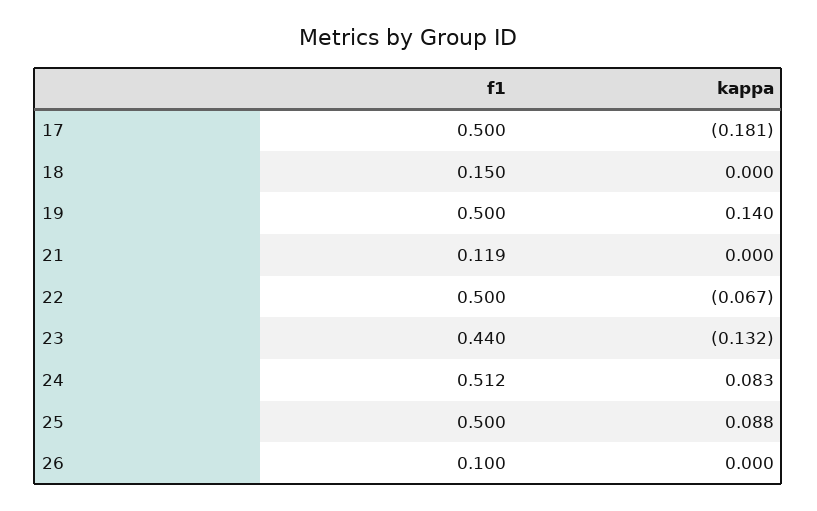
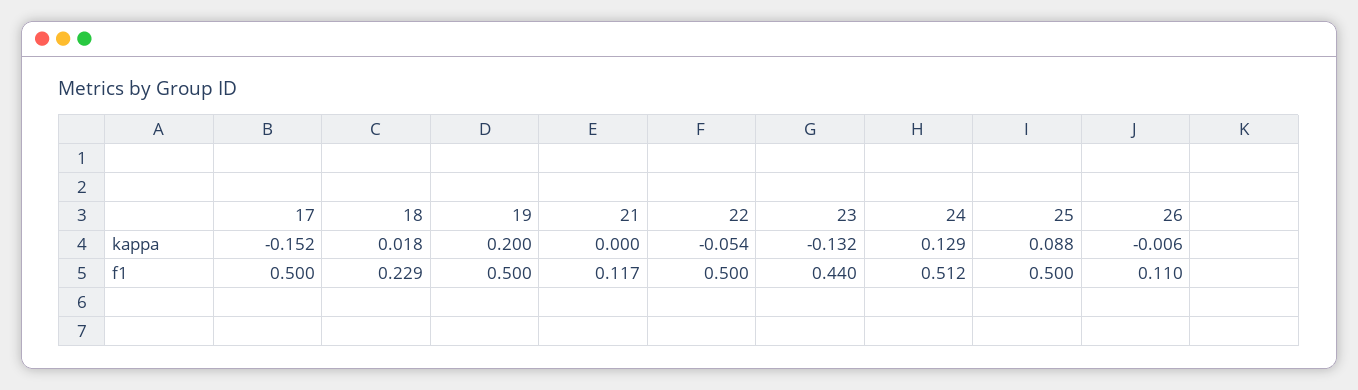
  {
    "f1": {
      "17": 0.5,
-     "18": 0.15,
+     "18": 0.229,
      "19": 0.5,
-     "21": 0.119,
+     "21": 0.117,
      "22": 0.5,
      "23": 0.44,
      "24": 0.512,
      "25": 0.5,
-     "26": 0.1
+     "26": 0.11
    },
    "kappa": {
-     "17": -0.181,
+     "17": -0.152,
-     "18": 0,
+     "18": 0.018,
-     "19": 0.14,
+     "19": 0.2,
      "21": 0,
-     "22": -0.067,
+     "22": -0.054,
      "23": -0.132,
-     "24": 0.083,
+     "24": 0.129,
      "25": 0.088,
-     "26": 0
+     "26": -0.006
    }
  }

